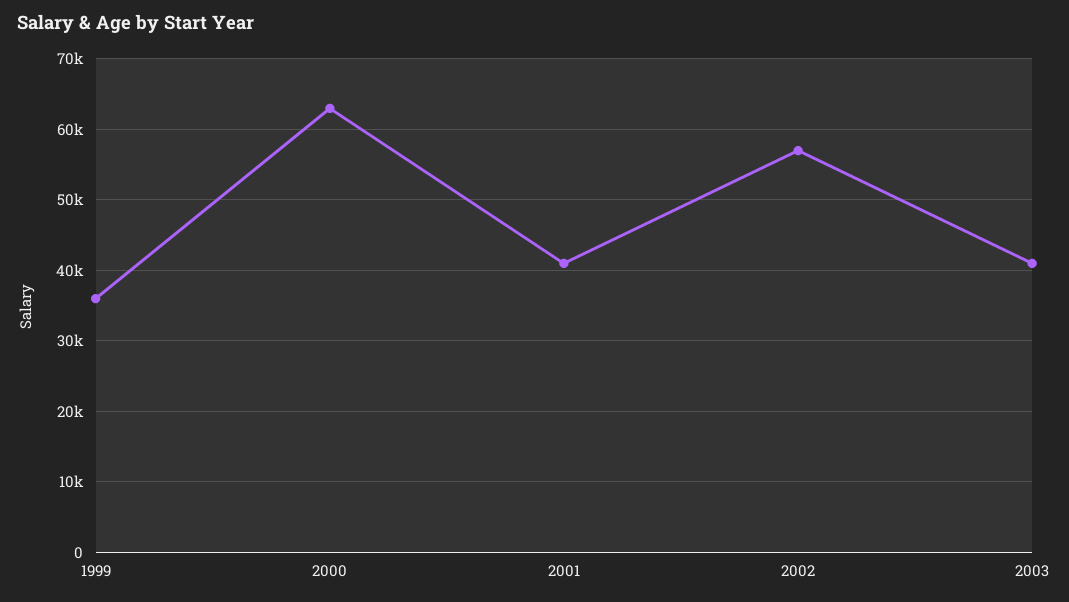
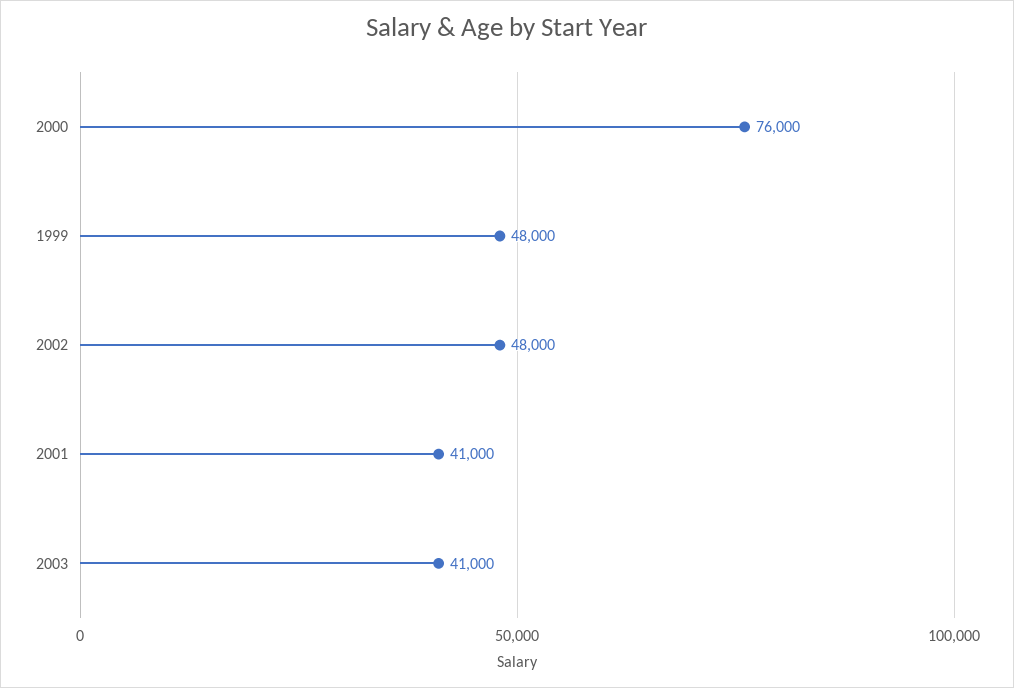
  {
-   "1999": 36000,
+   "1999": 48000,
-   "2000": 63000,
+   "2000": 76000,
    "2001": 41000,
-   "2002": 57000,
+   "2002": 48000,
    "2003": 41000
  }

